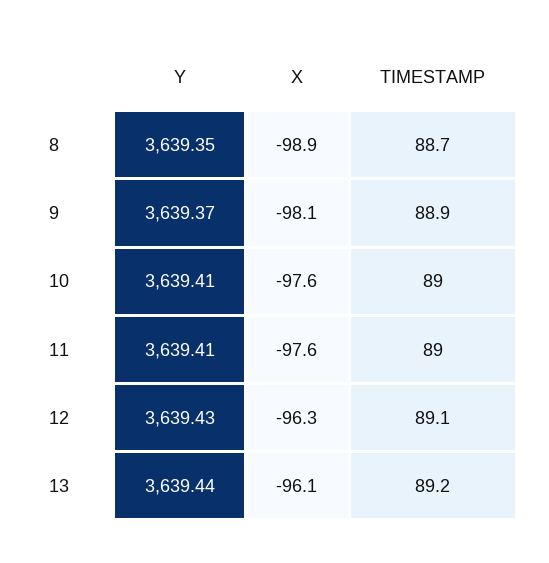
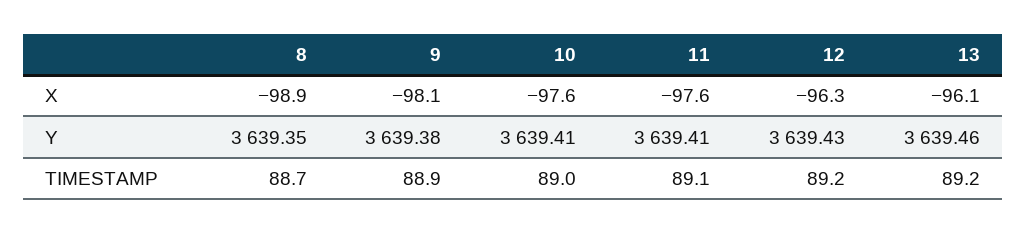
  {
    "Y": {
      "8": 3639.35,
-     "9": 3639.37,
+     "9": 3639.38,
      "10": 3639.41,
      "11": 3639.41,
      "12": 3639.43,
-     "13": 3639.44
+     "13": 3639.46
    },
    "X": {
      "8": -98.9,
      "9": -98.1,
      "10": -97.6,
      "11": -97.6,
      "12": -96.3,
      "13": -96.1
    },
    "TIMESTAMP": {
      "8": 88.7,
      "9": 88.9,
      "10": 89,
-     "11": 89,
+     "11": 89.1,
-     "12": 89.1,
+     "12": 89.2,
      "13": 89.2
    }
  }

